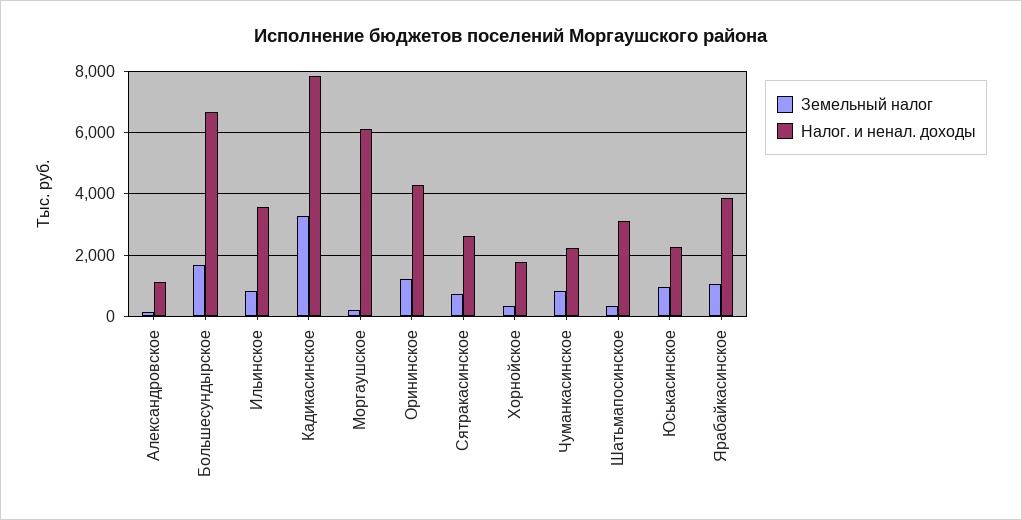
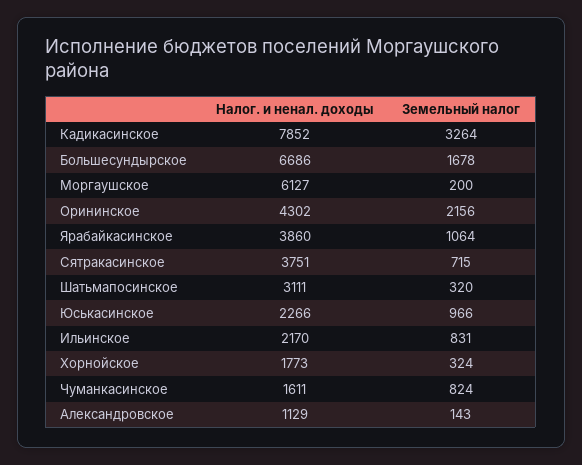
  {
    "Земельный налог": {
      "Александровское": 143,
      "Большесундырское": 1678,
      "Ильинское": 831,
      "Кадикасинское": 3264,
      "Моргаушское": 200,
-     "Орининское": 1200,
+     "Орининское": 2156,
      "Сятракасинское": 715,
      "Хорнойское": 324,
      "Чуманкасинское": 824,
      "Шатьмапосинское": 320,
      "Юськасинское": 966,
      "Ярабайкасинское": 1064
    },
    "Налог. и ненал. доходы": {
      "Александровское": 1129,
      "Большесундырское": 6686,
-     "Ильинское": 3600,
+     "Ильинское": 2170,
      "Кадикасинское": 7852,
      "Моргаушское": 6127,
      "Орининское": 4302,
-     "Сятракасинское": 2600,
+     "Сятракасинское": 3751,
      "Хорнойское": 1773,
-     "Чуманкасинское": 2200,
+     "Чуманкасинское": 1611,
      "Шатьмапосинское": 3111,
      "Юськасинское": 2266,
      "Ярабайкасинское": 3860
    }
  }

